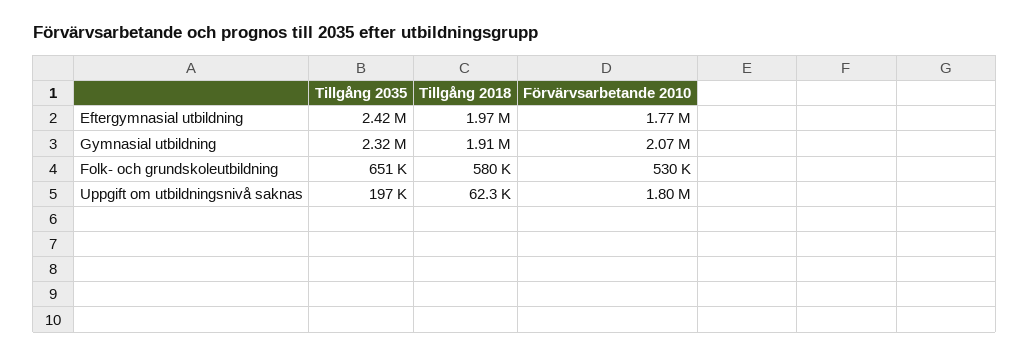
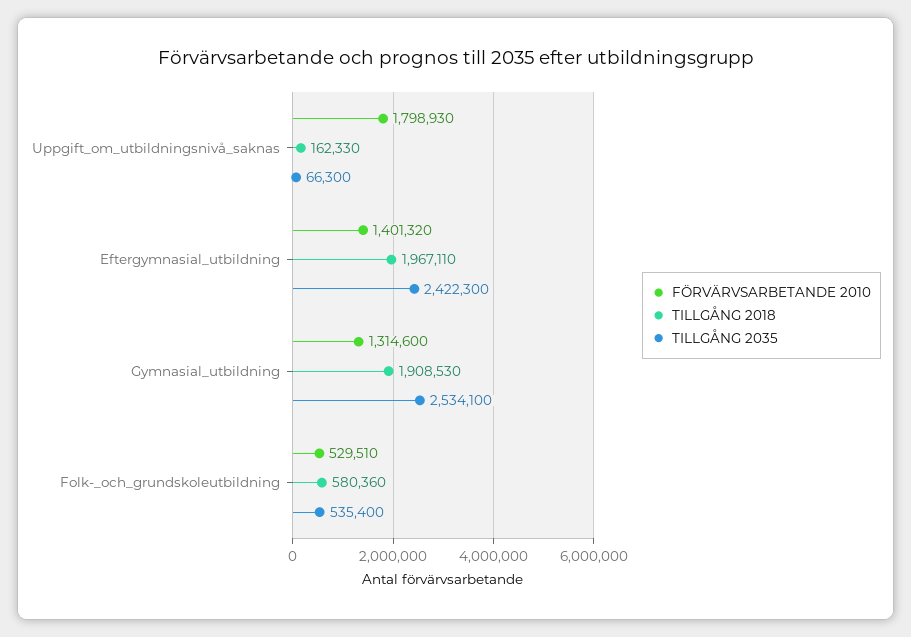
  {
    "Tillgång 2035": {
      "Eftergymnasial utbildning": 2422300,
-     "Gymnasial utbildning": 2320000,
+     "Gymnasial utbildning": 2534100,
-     "Folk- och grundskoleutbildning": 651000,
+     "Folk- och grundskoleutbildning": 535400,
-     "Uppgift om utbildningsnivå saknas": 197000
+     "Uppgift om utbildningsnivå saknas": 66300
    },
    "Tillgång 2018": {
      "Eftergymnasial utbildning": 1967110,
      "Gymnasial utbildning": 1908530,
      "Folk- och grundskoleutbildning": 580360,
-     "Uppgift om utbildningsnivå saknas": 62300
+     "Uppgift om utbildningsnivå saknas": 162330
    },
    "Förvärvsarbetande 2010": {
-     "Eftergymnasial utbildning": 1770000,
+     "Eftergymnasial utbildning": 1401320,
-     "Gymnasial utbildning": 2070000,
+     "Gymnasial utbildning": 1314600,
      "Folk- och grundskoleutbildning": 529510,
      "Uppgift om utbildningsnivå saknas": 1798930
    }
  }

